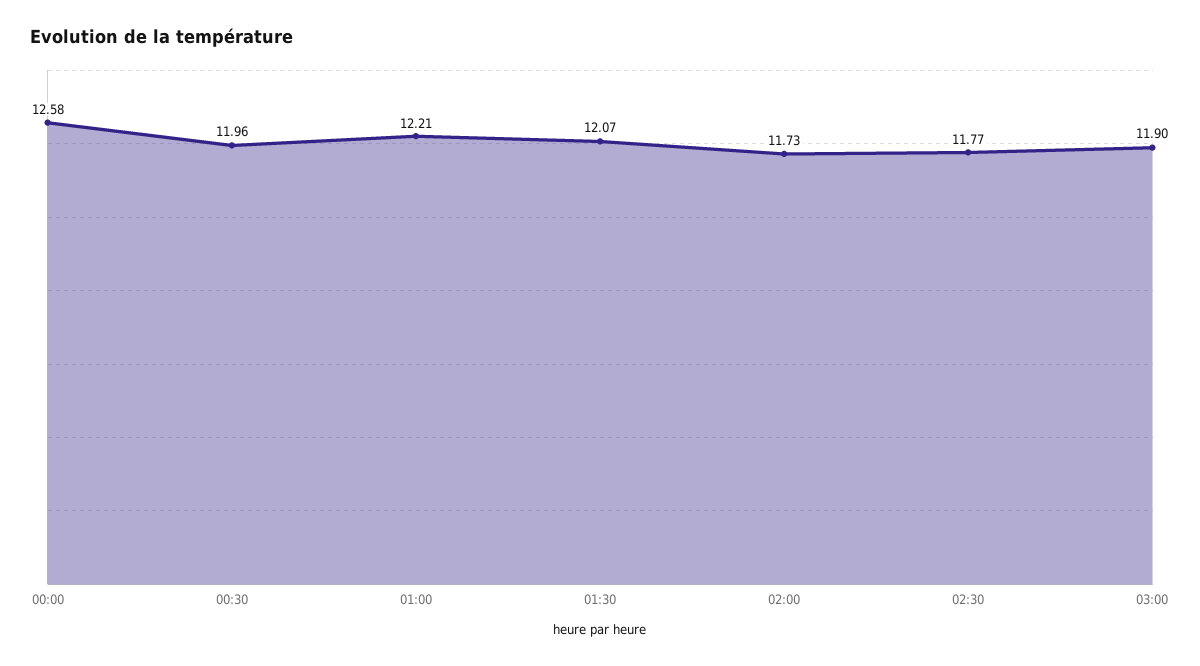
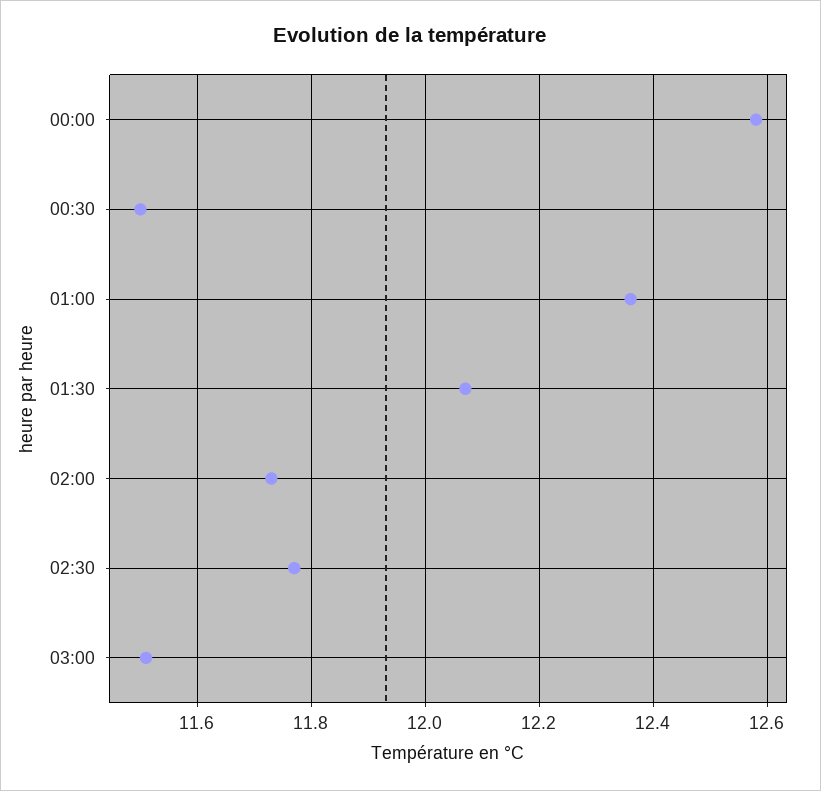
  {
    "00:00": 12.58,
-   "00:30": 11.96,
+   "00:30": 11.5,
-   "01:00": 12.21,
+   "01:00": 12.35,
    "01:30": 12.07,
    "02:00": 11.73,
    "02:30": 11.77,
-   "03:00": 11.9
+   "03:00": 11.5
  }

